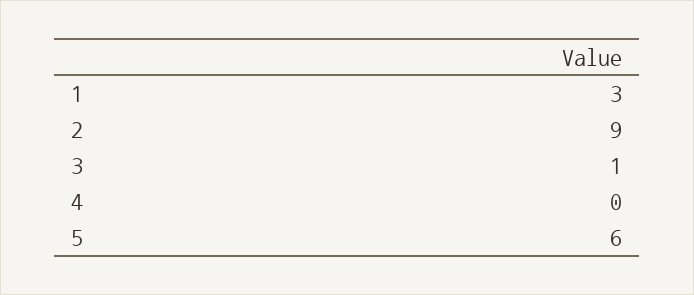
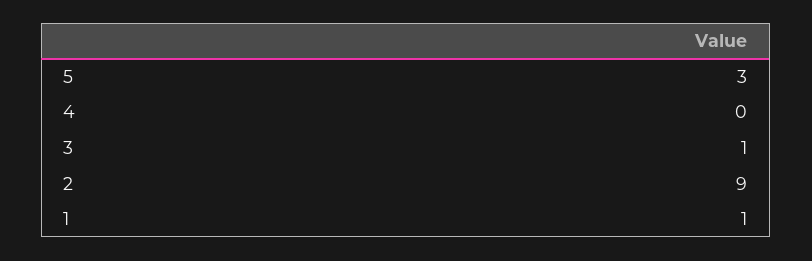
  {
-   "1": 3,
+   "1": 1,
    "2": 9,
    "3": 1,
    "4": 0,
-   "5": 6
+   "5": 3
  }

